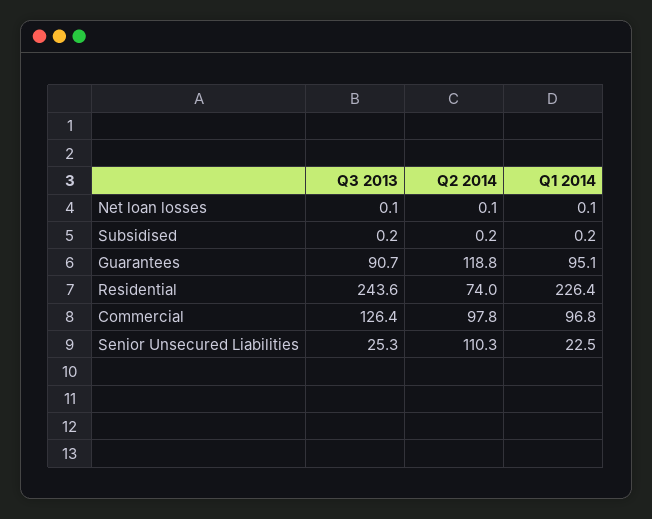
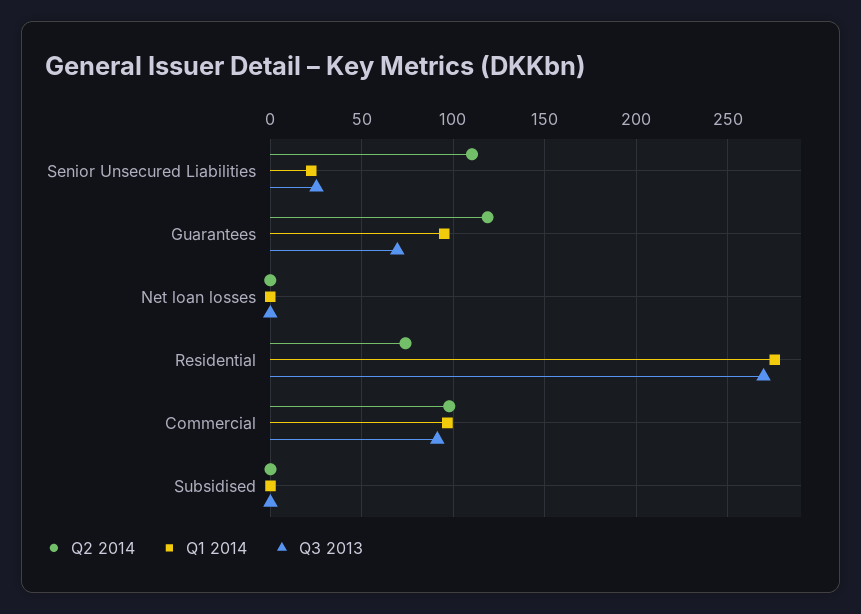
  {
    "Q3 2013": {
      "Net loan losses": 0.1,
      "Subsidised": 0.2,
-     "Guarantees": 90.7,
+     "Guarantees": 70,
-     "Residential": 243.6,
+     "Residential": 270,
-     "Commercial": 126.4,
+     "Commercial": 90,
      "Senior Unsecured Liabilities": 25.3
    },
    "Q2 2014": {
      "Net loan losses": 0.1,
      "Subsidised": 0.2,
      "Guarantees": 118.8,
      "Residential": 74,
      "Commercial": 97.8,
      "Senior Unsecured Liabilities": 110.3
    },
    "Q1 2014": {
      "Net loan losses": 0.1,
      "Subsidised": 0.2,
      "Guarantees": 95.1,
-     "Residential": 226.4,
+     "Residential": 275,
      "Commercial": 96.8,
      "Senior Unsecured Liabilities": 22.5
    }
  }

